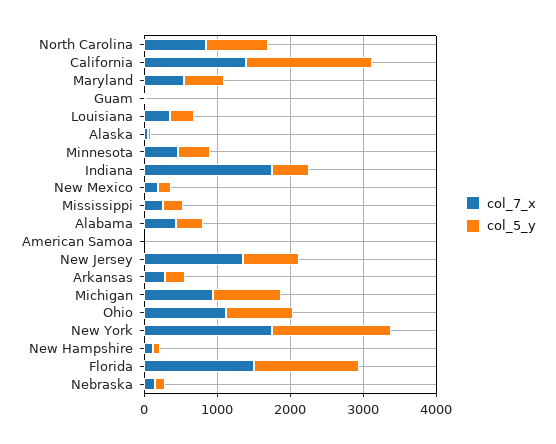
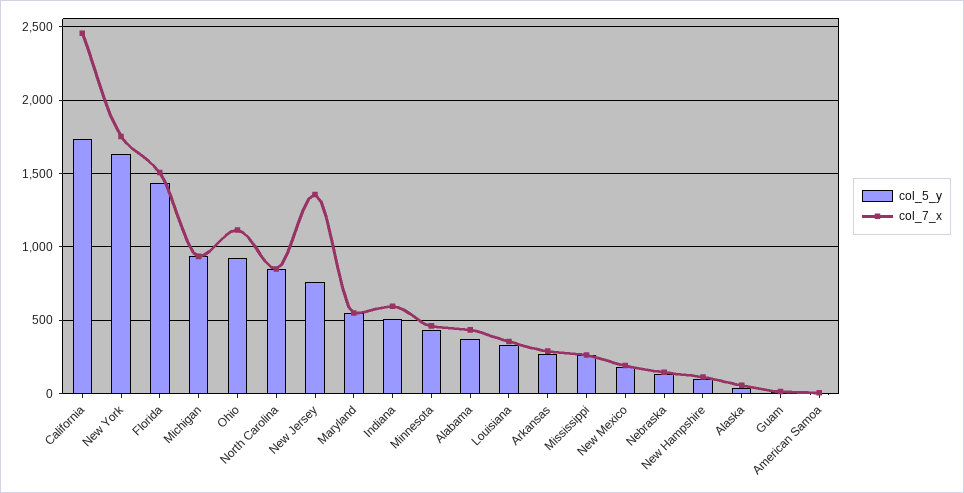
  {
    "col_7_x": {
      "North Carolina": 850,
-     "California": 1400,
+     "California": 2450,
      "Maryland": 550,
      "Guam": 0,
      "Louisiana": 350,
      "Alaska": 50,
      "Minnesota": 450,
-     "Indiana": 1800,
+     "Indiana": 600,
      "New Mexico": 200,
      "Mississippi": 250,
      "Alabama": 450,
      "American Samoa": 0,
      "New Jersey": 1350,
      "Arkansas": 300,
      "Michigan": 950,
      "Ohio": 1100,
      "New York": 1750,
      "New Hampshire": 100,
      "Florida": 1500,
      "Nebraska": 150
    },
    "col_5_y": {
      "North Carolina": 850,
      "California": 1750,
      "Maryland": 550,
      "Guam": 0,
      "Louisiana": 350,
      "Alaska": 50,
      "Minnesota": 450,
      "Indiana": 500,
      "New Mexico": 200,
      "Mississippi": 250,
      "Alabama": 350,
      "American Samoa": 0,
      "New Jersey": 750,
      "Arkansas": 250,
      "Michigan": 950,
      "Ohio": 900,
      "New York": 1650,
      "New Hampshire": 100,
      "Florida": 1450,
      "Nebraska": 150
    }
  }

